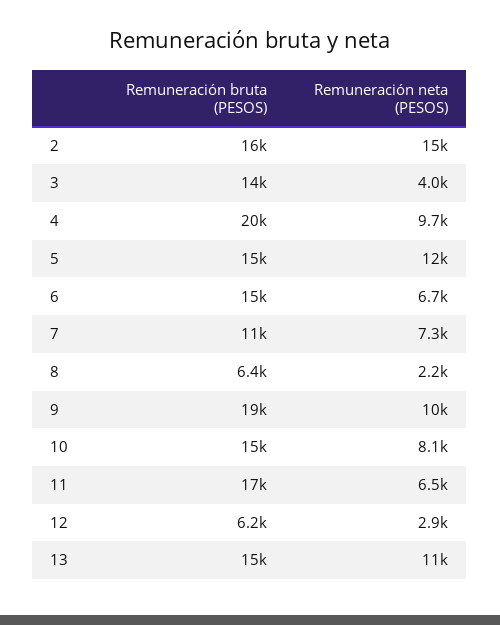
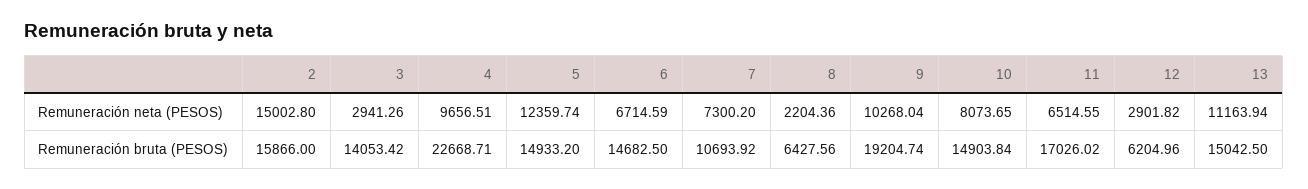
  {
    "Remuneración bruta (PESOS)": {
      "2": 15866,
      "3": 14053.42,
-     "4": 20000,
+     "4": 22668.71,
      "5": 14933.2,
      "6": 14682.5,
      "7": 10693.92,
      "8": 6427.56,
      "9": 19204.74,
      "10": 14903.84,
      "11": 17026.02,
      "12": 6204.96,
      "13": 15042.5
    },
    "Remuneración neta (PESOS)": {
      "2": 15002.8,
-     "3": 4000,
+     "3": 2941.26,
      "4": 9656.51,
      "5": 12359.74,
      "6": 6714.59,
      "7": 7300.2,
      "8": 2204.36,
      "9": 10268.04,
      "10": 8073.65,
      "11": 6514.55,
      "12": 2901.82,
      "13": 11163.94
    }
  }

